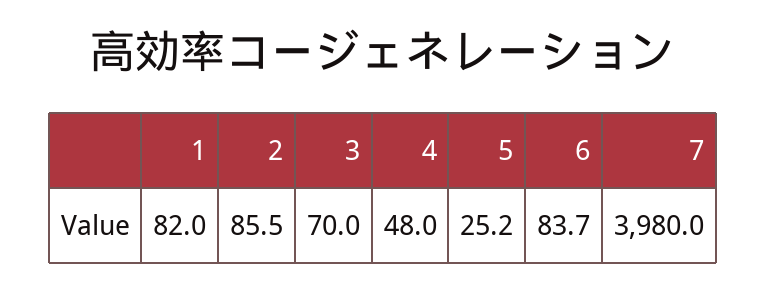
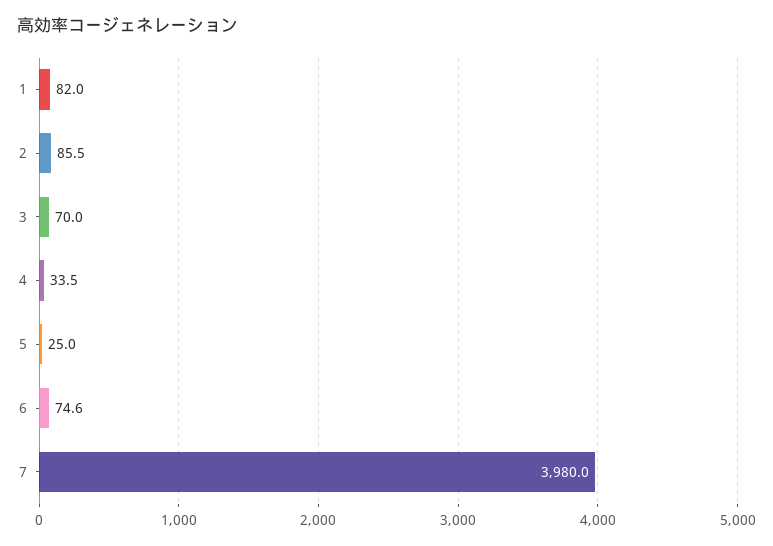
  {
    "1": 82,
    "2": 85.5,
    "3": 70,
-   "4": 48,
+   "4": 33.5,
-   "5": 25.2,
+   "5": 25,
-   "6": 83.7,
+   "6": 74.6,
    "7": 3980
  }

